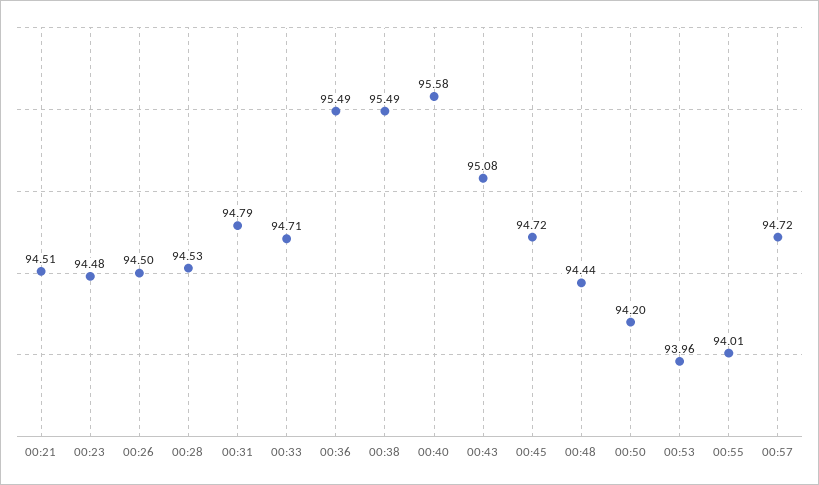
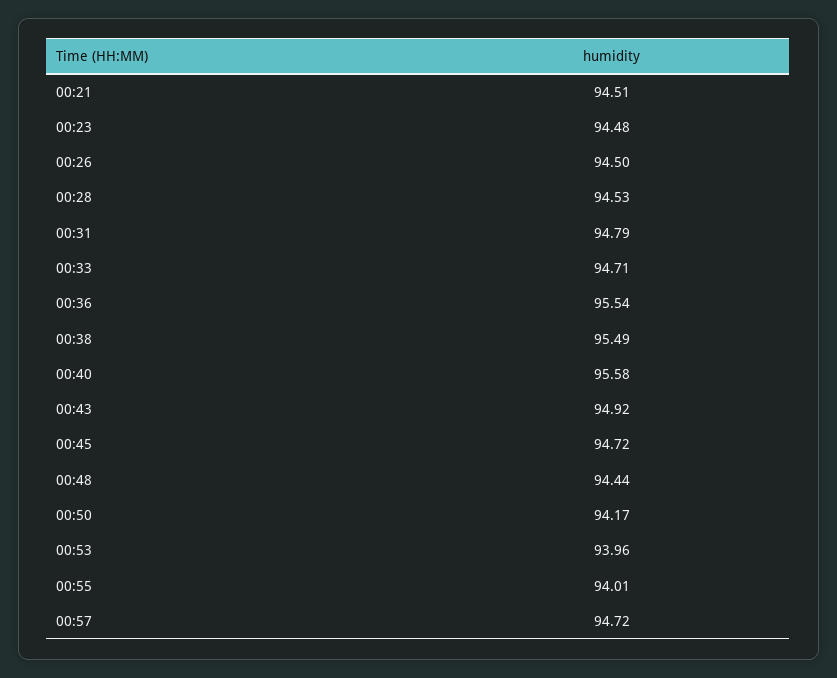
  {
    "00:21": 94.51,
    "00:23": 94.48,
    "00:26": 94.5,
    "00:28": 94.53,
    "00:31": 94.79,
    "00:33": 94.71,
-   "00:36": 95.49,
+   "00:36": 95.54,
    "00:38": 95.49,
    "00:40": 95.58,
-   "00:43": 95.08,
+   "00:43": 94.92,
    "00:45": 94.72,
    "00:48": 94.44,
-   "00:50": 94.2,
+   "00:50": 94.17,
    "00:53": 93.96,
    "00:55": 94.01,
    "00:57": 94.72
  }

